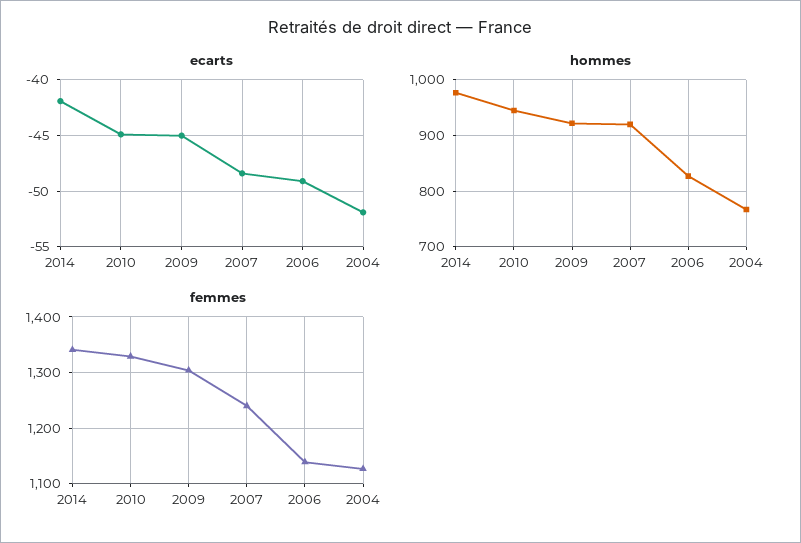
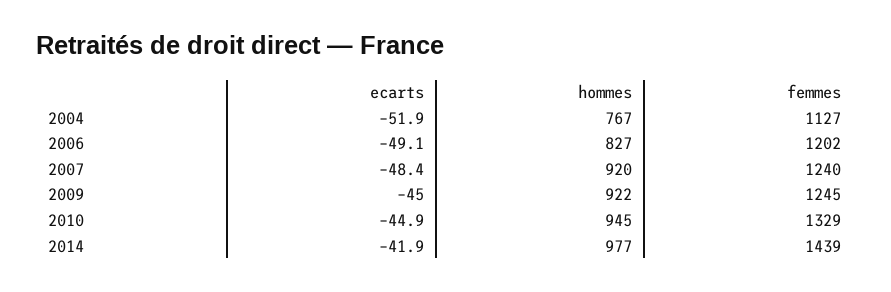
  {
    "ecarts": {
      "2014": -41.9,
      "2010": -44.9,
      "2009": -45,
      "2007": -48.4,
      "2006": -49.1,
      "2004": -51.9
    },
    "hommes": {
      "2014": 977,
      "2010": 945,
      "2009": 922,
      "2007": 920,
      "2006": 827,
      "2004": 767
    },
    "femmes": {
-     "2014": 1340,
+     "2014": 1439,
      "2010": 1329,
-     "2009": 1300,
+     "2009": 1245,
      "2007": 1240,
-     "2006": 1140,
+     "2006": 1202,
      "2004": 1127
    }
  }

